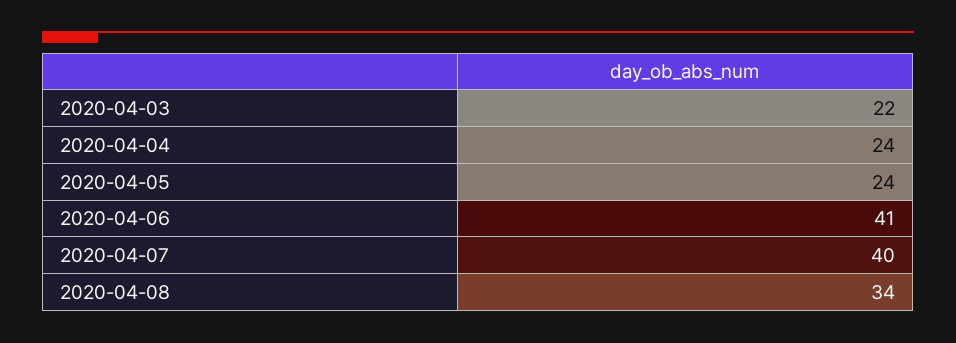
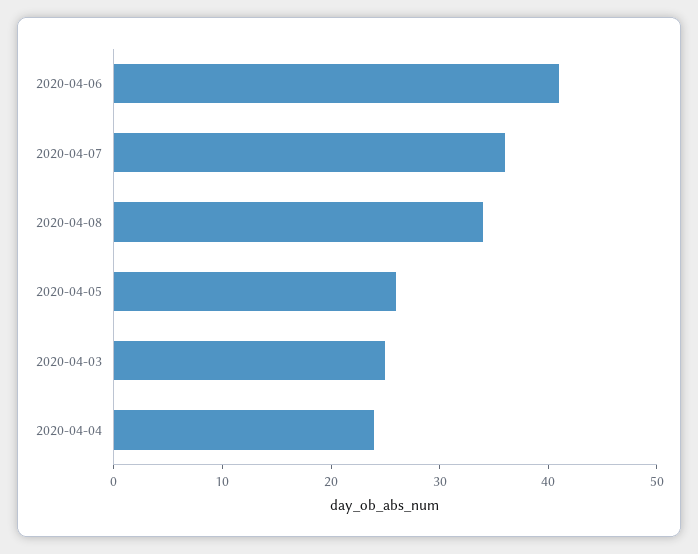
  {
-   "2020-04-03": 22,
+   "2020-04-03": 25,
    "2020-04-04": 24,
-   "2020-04-05": 24,
+   "2020-04-05": 26,
    "2020-04-06": 41,
-   "2020-04-07": 40,
+   "2020-04-07": 36,
    "2020-04-08": 34
  }

